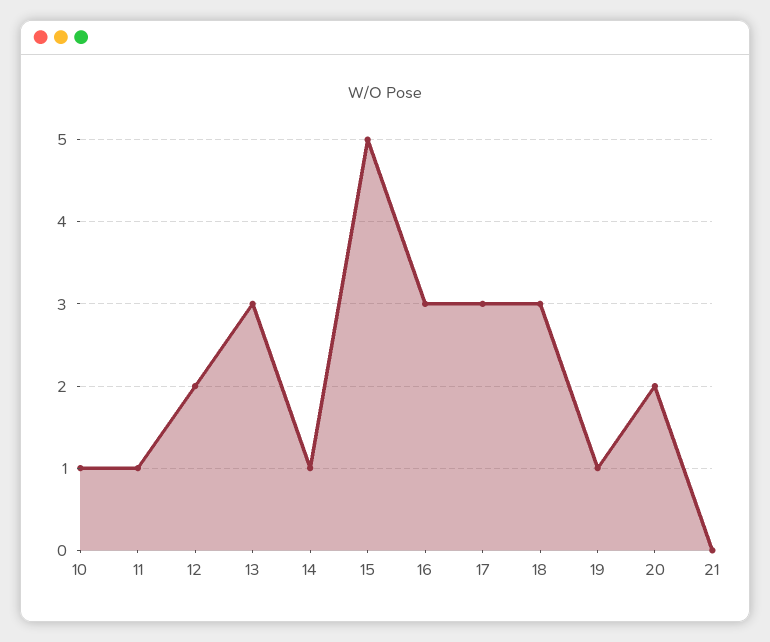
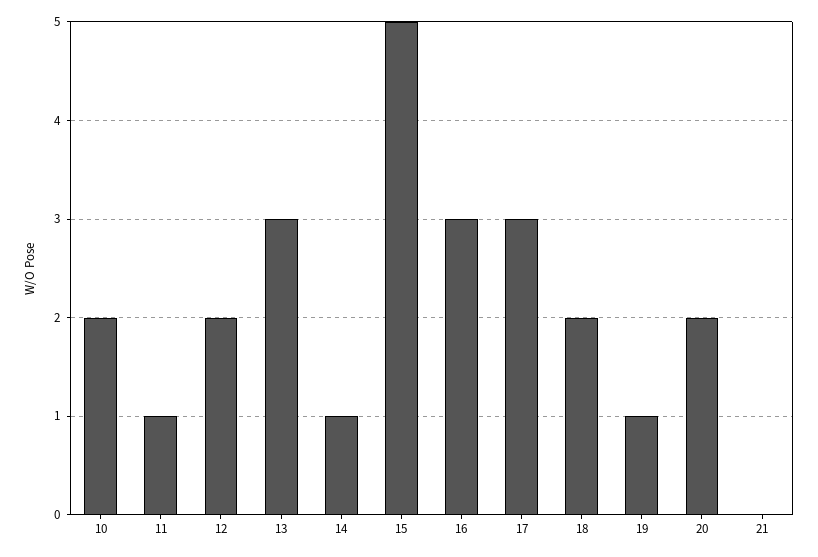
  {
-   "10": 1,
+   "10": 2,
    "11": 1,
    "12": 2,
    "13": 3,
    "14": 1,
    "15": 5,
    "16": 3,
    "17": 3,
-   "18": 3,
+   "18": 2,
    "19": 1,
    "20": 2,
    "21": 0
  }

